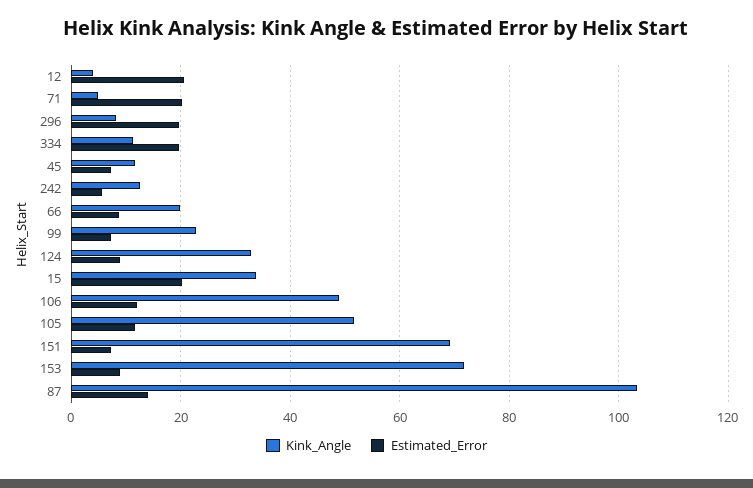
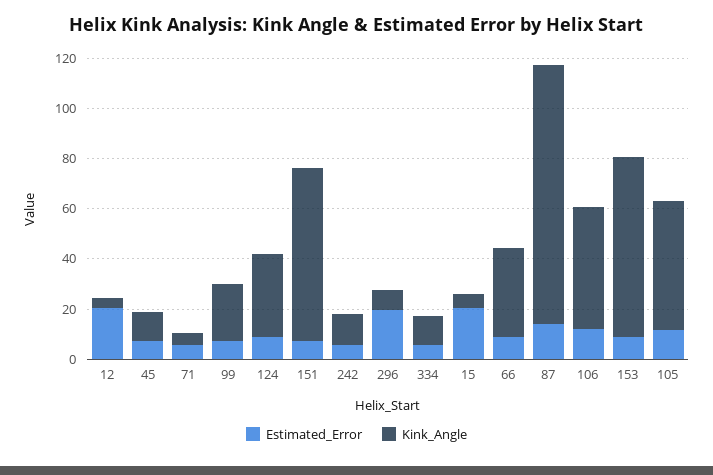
  {
    "Kink_Angle": {
      "12": 4,
      "71": 4,
      "296": 8,
      "334": 12,
      "45": 12,
      "242": 12,
-     "66": 20,
+     "66": 35,
      "99": 22,
      "124": 32,
-     "15": 34,
+     "15": 5,
      "106": 48,
      "105": 52,
      "151": 70,
      "153": 72,
      "87": 104
    },
    "Estimated_Error": {
      "12": 20,
-     "71": 20,
+     "71": 5,
      "296": 20,
-     "334": 20,
+     "334": 5,
      "45": 8,
      "242": 6,
      "66": 8,
      "99": 8,
      "124": 8,
      "15": 20,
      "106": 12,
      "105": 12,
      "151": 8,
      "153": 8,
      "87": 14
    }
  }

